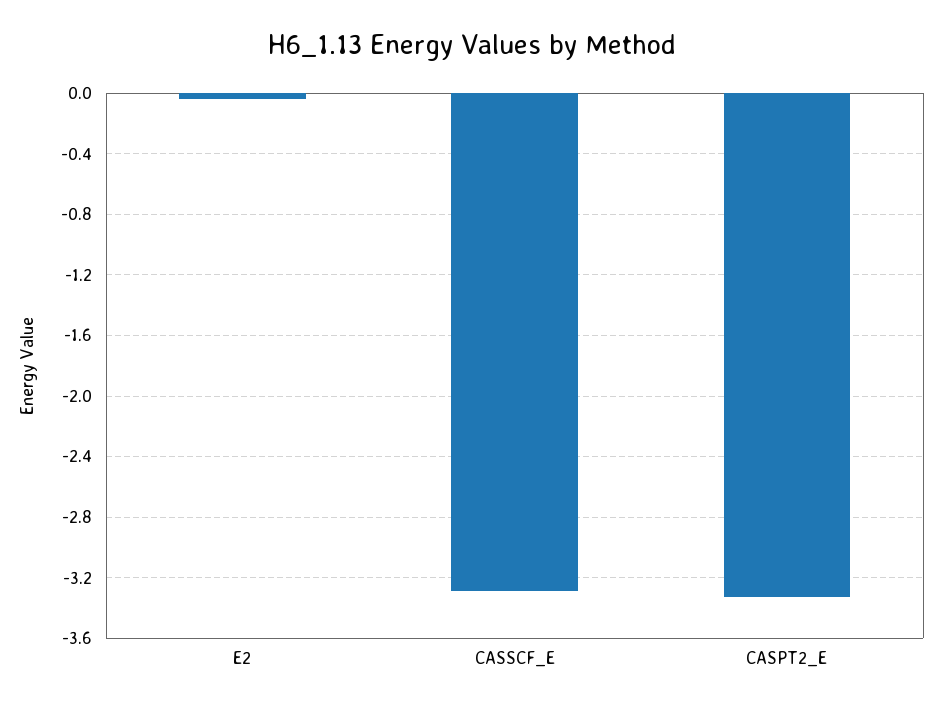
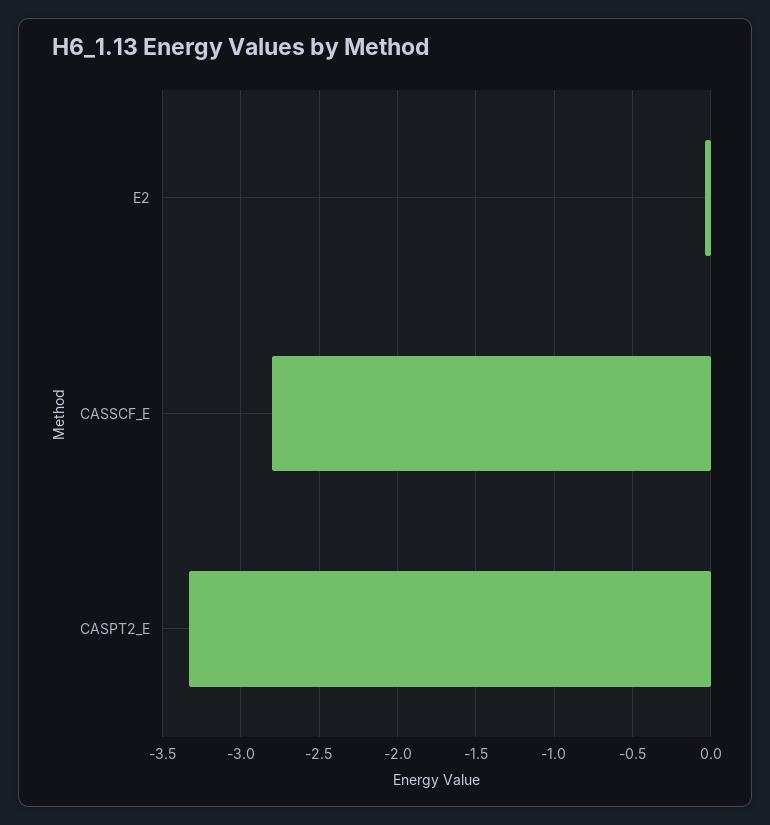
  {
    "E2": -0.05,
-   "CASSCF_E": -3.3,
+   "CASSCF_E": -2.8,
    "CASPT2_E": -3.35
  }

